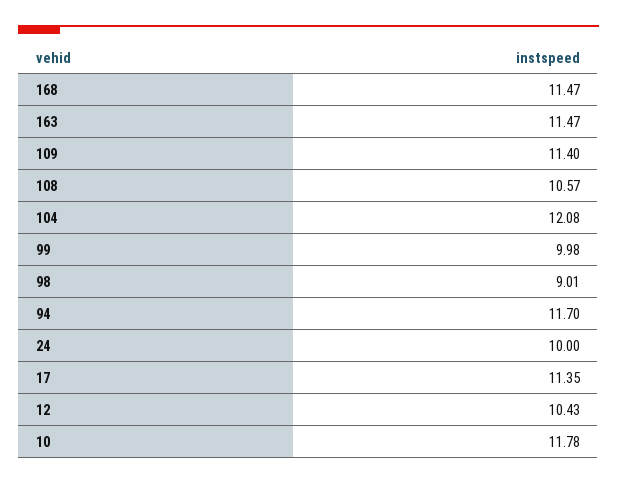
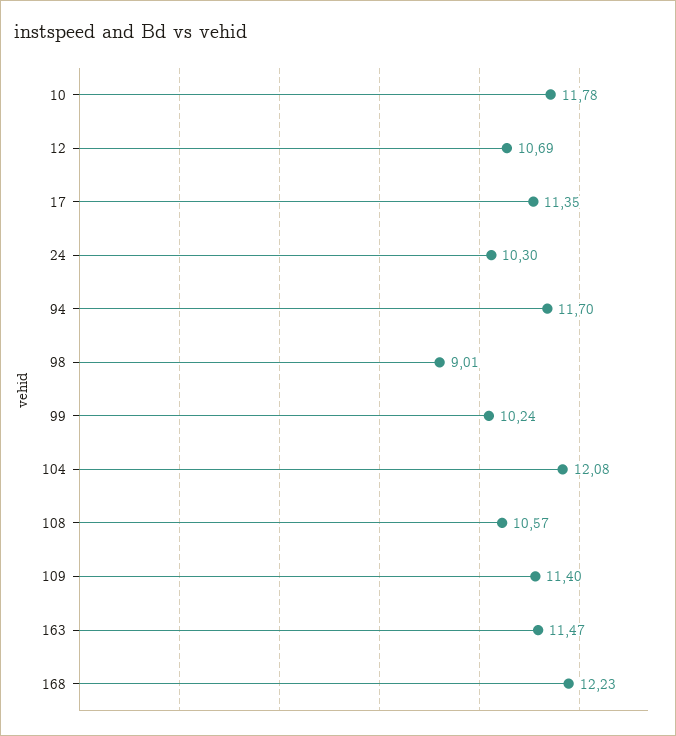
  {
-   "168": 11.47,
+   "168": 12.23,
    "163": 11.47,
    "109": 11.4,
    "108": 10.57,
    "104": 12.08,
-   "99": 9.98,
+   "99": 10.24,
    "98": 9.01,
    "94": 11.7,
-   "24": 10,
+   "24": 10.3,
    "17": 11.35,
-   "12": 10.43,
+   "12": 10.69,
    "10": 11.78
  }

